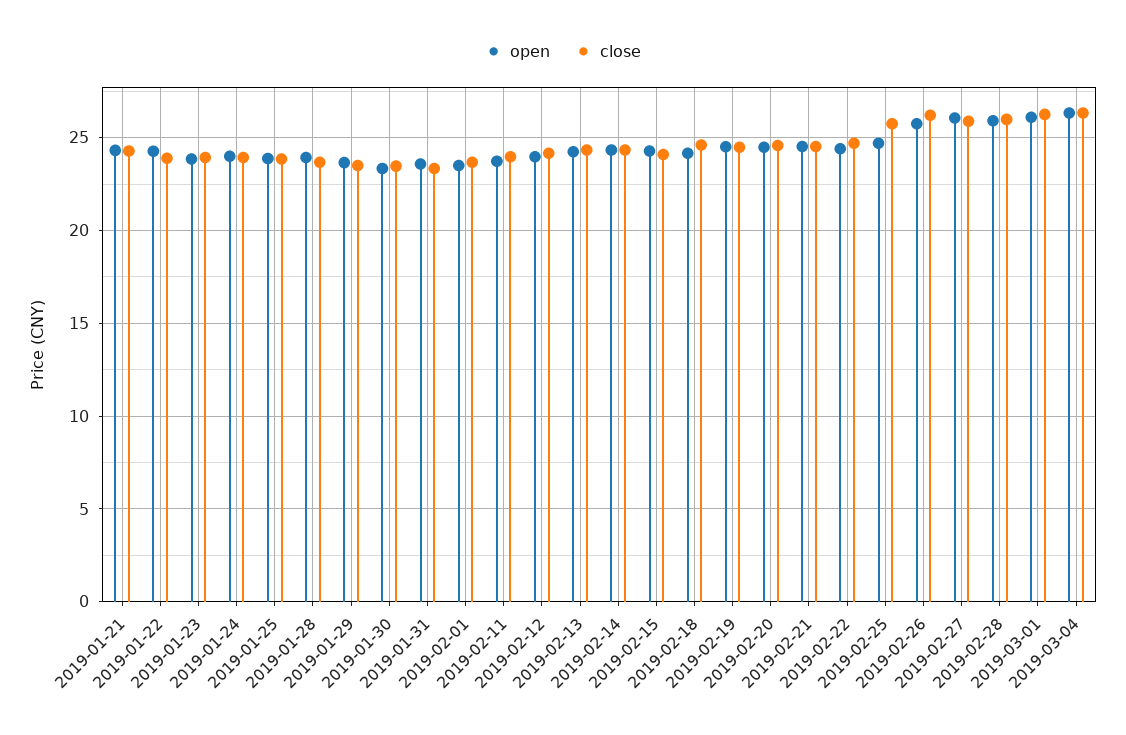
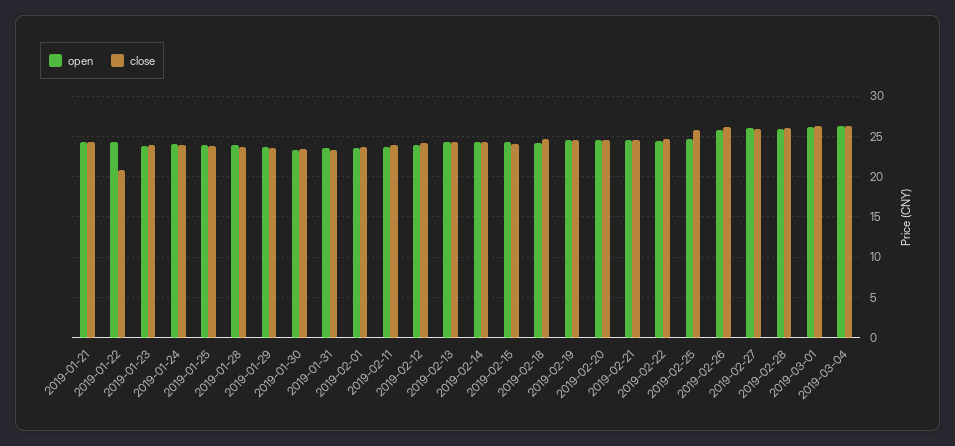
  {
    "open": {
      "2019-01-21": 24.5,
      "2019-01-22": 24.5,
      "2019-01-23": 24,
      "2019-01-24": 24,
      "2019-01-25": 24,
      "2019-01-28": 24,
      "2019-01-29": 23.5,
      "2019-01-30": 23.5,
      "2019-01-31": 23.5,
      "2019-02-01": 23.5,
      "2019-02-11": 23.5,
      "2019-02-12": 24,
      "2019-02-13": 24,
      "2019-02-14": 24.5,
      "2019-02-15": 24.5,
      "2019-02-18": 24,
      "2019-02-19": 24.5,
      "2019-02-20": 24.5,
      "2019-02-21": 24.5,
      "2019-02-22": 24.5,
      "2019-02-25": 24.5,
      "2019-02-26": 26,
      "2019-02-27": 26,
      "2019-02-28": 26,
      "2019-03-01": 26,
      "2019-03-04": 26.5
    },
    "close": {
      "2019-01-21": 24.5,
-     "2019-01-22": 24,
+     "2019-01-22": 21,
      "2019-01-23": 24,
      "2019-01-24": 24,
      "2019-01-25": 24,
      "2019-01-28": 23.5,
      "2019-01-29": 23.5,
      "2019-01-30": 23.5,
      "2019-01-31": 23.5,
      "2019-02-01": 23.5,
      "2019-02-11": 24,
      "2019-02-12": 24,
      "2019-02-13": 24.5,
      "2019-02-14": 24.5,
      "2019-02-15": 24,
      "2019-02-18": 24.5,
      "2019-02-19": 24.5,
      "2019-02-20": 24.5,
      "2019-02-21": 24.5,
      "2019-02-22": 24.5,
      "2019-02-25": 26,
      "2019-02-26": 26,
      "2019-02-27": 26,
      "2019-02-28": 26,
      "2019-03-01": 26.5,
      "2019-03-04": 26.5
    }
  }

